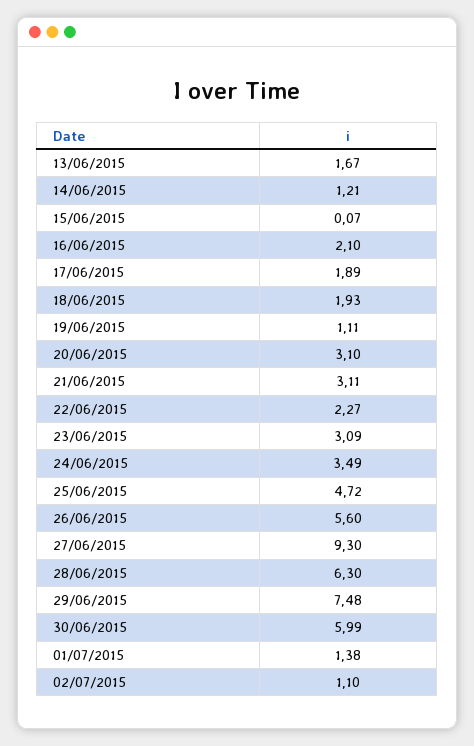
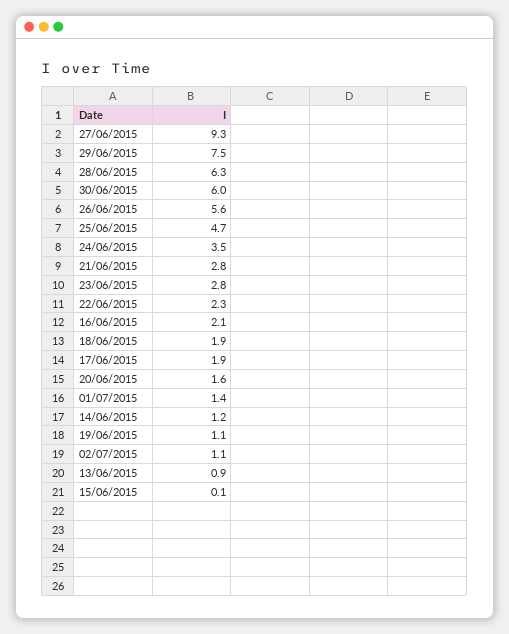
  {
-   "13/06/2015": 1.67,
+   "13/06/2015": 0.9,
    "14/06/2015": 1.21,
    "15/06/2015": 0.07,
    "16/06/2015": 2.1,
    "17/06/2015": 1.89,
    "18/06/2015": 1.93,
    "19/06/2015": 1.11,
-   "20/06/2015": 3.1,
+   "20/06/2015": 1.6,
-   "21/06/2015": 3.11,
+   "21/06/2015": 2.8,
    "22/06/2015": 2.27,
-   "23/06/2015": 3.09,
+   "23/06/2015": 2.8,
    "24/06/2015": 3.49,
    "25/06/2015": 4.72,
    "26/06/2015": 5.6,
    "27/06/2015": 9.3,
    "28/06/2015": 6.3,
    "29/06/2015": 7.48,
    "30/06/2015": 5.99,
    "01/07/2015": 1.38,
    "02/07/2015": 1.1
  }

